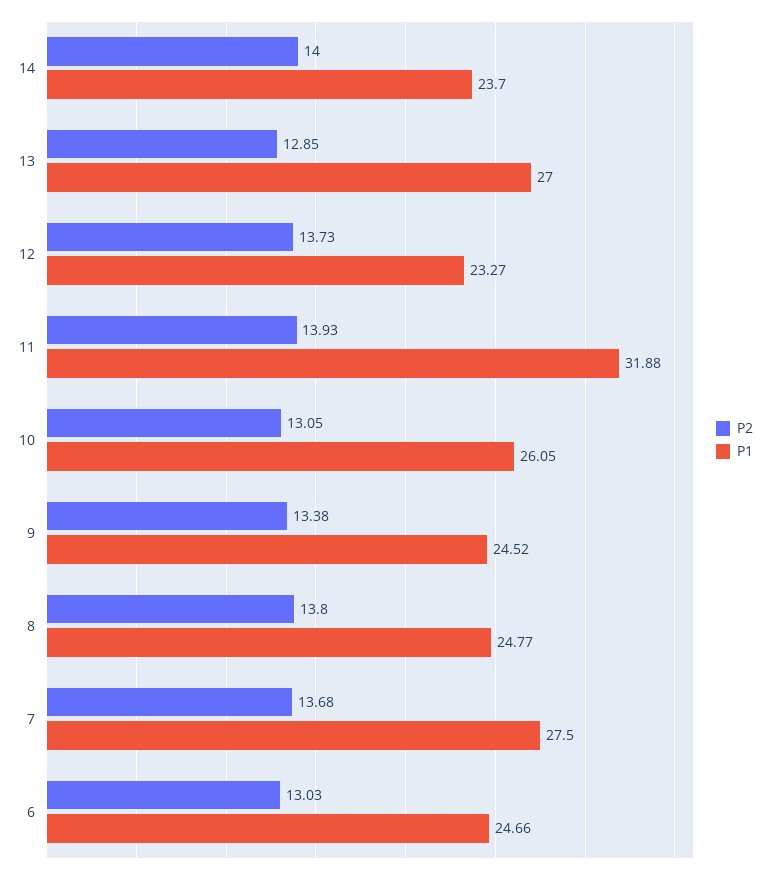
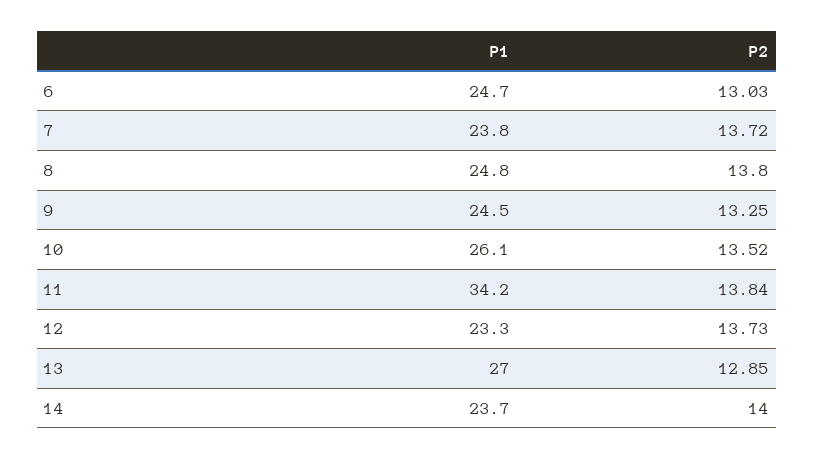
  {
    "P2": {
      "14": 14,
      "13": 12.85,
      "12": 13.73,
-     "11": 13.93,
+     "11": 13.84,
-     "10": 13.05,
+     "10": 13.52,
-     "9": 13.38,
+     "9": 13.25,
      "8": 13.8,
-     "7": 13.68,
+     "7": 13.72,
      "6": 13.03
    },
    "P1": {
      "14": 23.7,
      "13": 27,
      "12": 23.27,
-     "11": 31.88,
+     "11": 34.2,
      "10": 26.05,
      "9": 24.52,
      "8": 24.77,
-     "7": 27.5,
+     "7": 23.8,
      "6": 24.66
    }
  }

